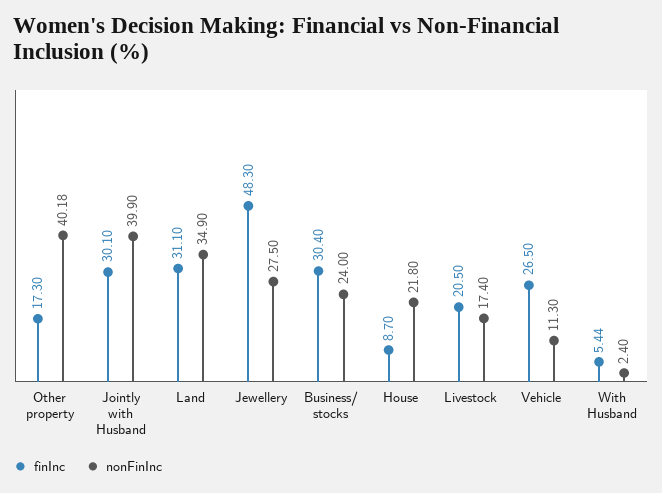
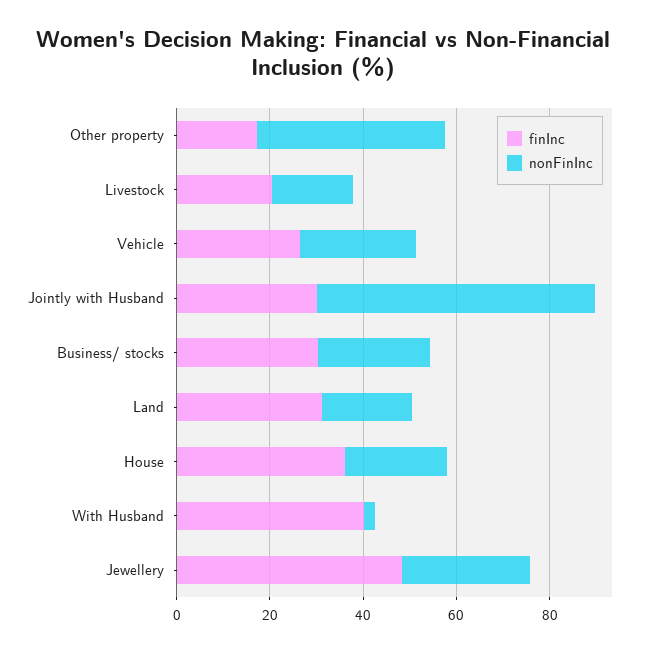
  {
    "finInc": {
      "Other property": 17.3,
      "Jointly with Husband": 30.1,
      "Land": 31.1,
      "Jewellery": 48.3,
      "Business/ stocks": 30.4,
-     "House": 8.7,
+     "House": 35,
      "Livestock": 20.5,
      "Vehicle": 26.5,
-     "With Husband": 5.44
+     "With Husband": 40
    },
    "nonFinInc": {
      "Other property": 40.18,
-     "Jointly with Husband": 39.9,
+     "Jointly with Husband": 60,
-     "Land": 34.9,
+     "Land": 20,
      "Jewellery": 27.5,
      "Business/ stocks": 24,
      "House": 21.8,
      "Livestock": 17.4,
-     "Vehicle": 11.3,
+     "Vehicle": 25,
      "With Husband": 2.4
    }
  }

